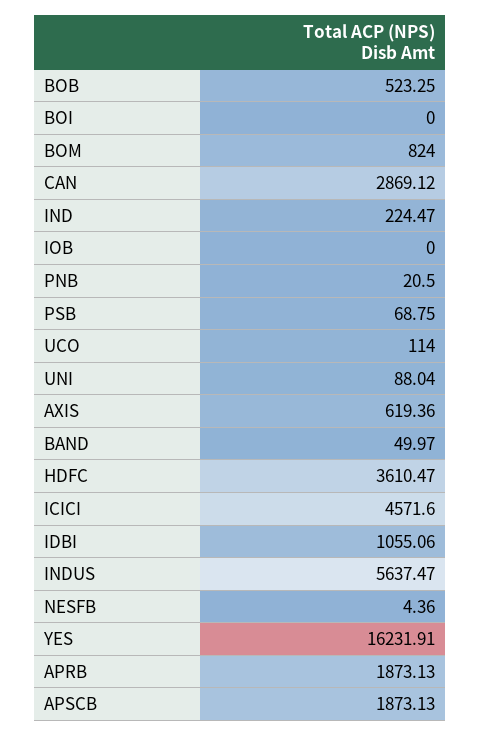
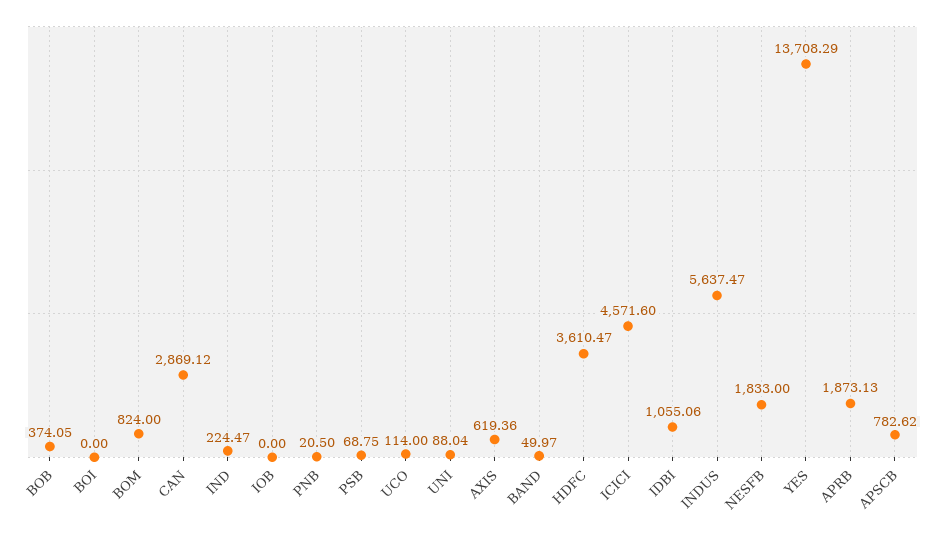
  {
-   "BOB": 523.25,
+   "BOB": 374.05,
    "BOI": 0,
    "BOM": 824,
    "CAN": 2869.12,
    "IND": 224.47,
    "IOB": 0,
    "PNB": 20.5,
    "PSB": 68.75,
    "UCO": 114,
    "UNI": 88.04,
    "AXIS": 619.36,
    "BAND": 49.97,
    "HDFC": 3610.47,
    "ICICI": 4571.6,
    "IDBI": 1055.06,
    "INDUS": 5637.47,
-   "NESFB": 4.36,
+   "NESFB": 1833,
-   "YES": 16231.91,
+   "YES": 13708.29,
    "APRB": 1873.13,
-   "APSCB": 1873.13
+   "APSCB": 782.62
  }

